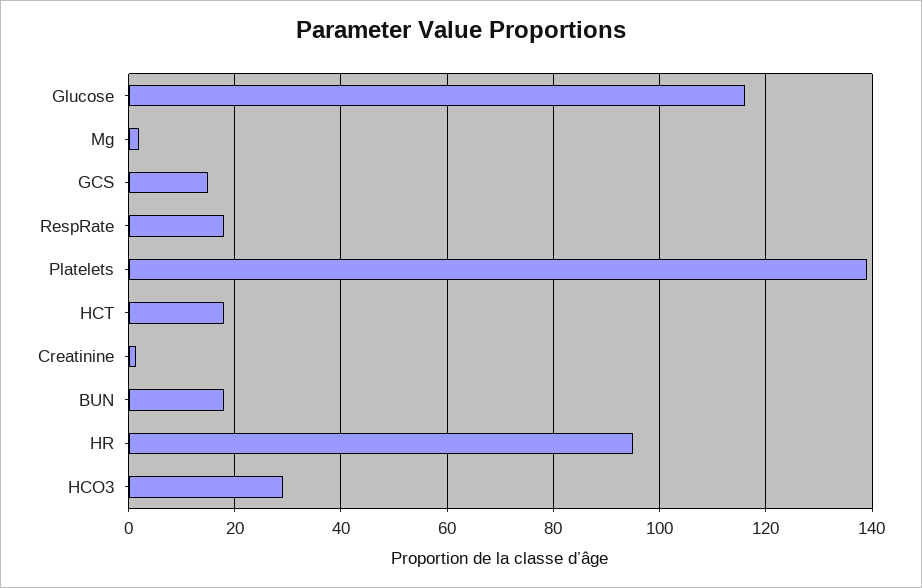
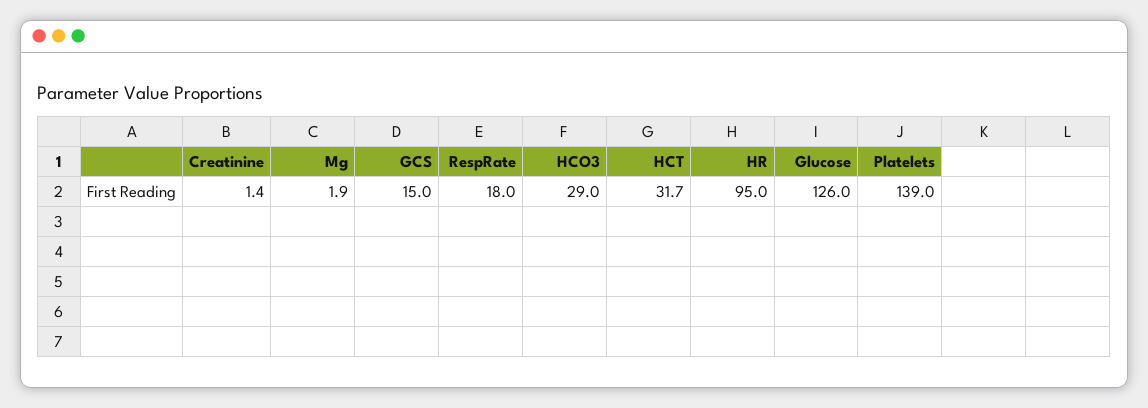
  {
-   "Glucose": 116,
+   "Glucose": 126,
    "Mg": 1.9,
    "GCS": 15,
    "RespRate": 18,
    "Platelets": 139,
-   "HCT": 18,
+   "HCT": 31.7,
    "Creatinine": 1.4,
-   "BUN": 18,
    "HR": 95,
    "HCO3": 29
  }

